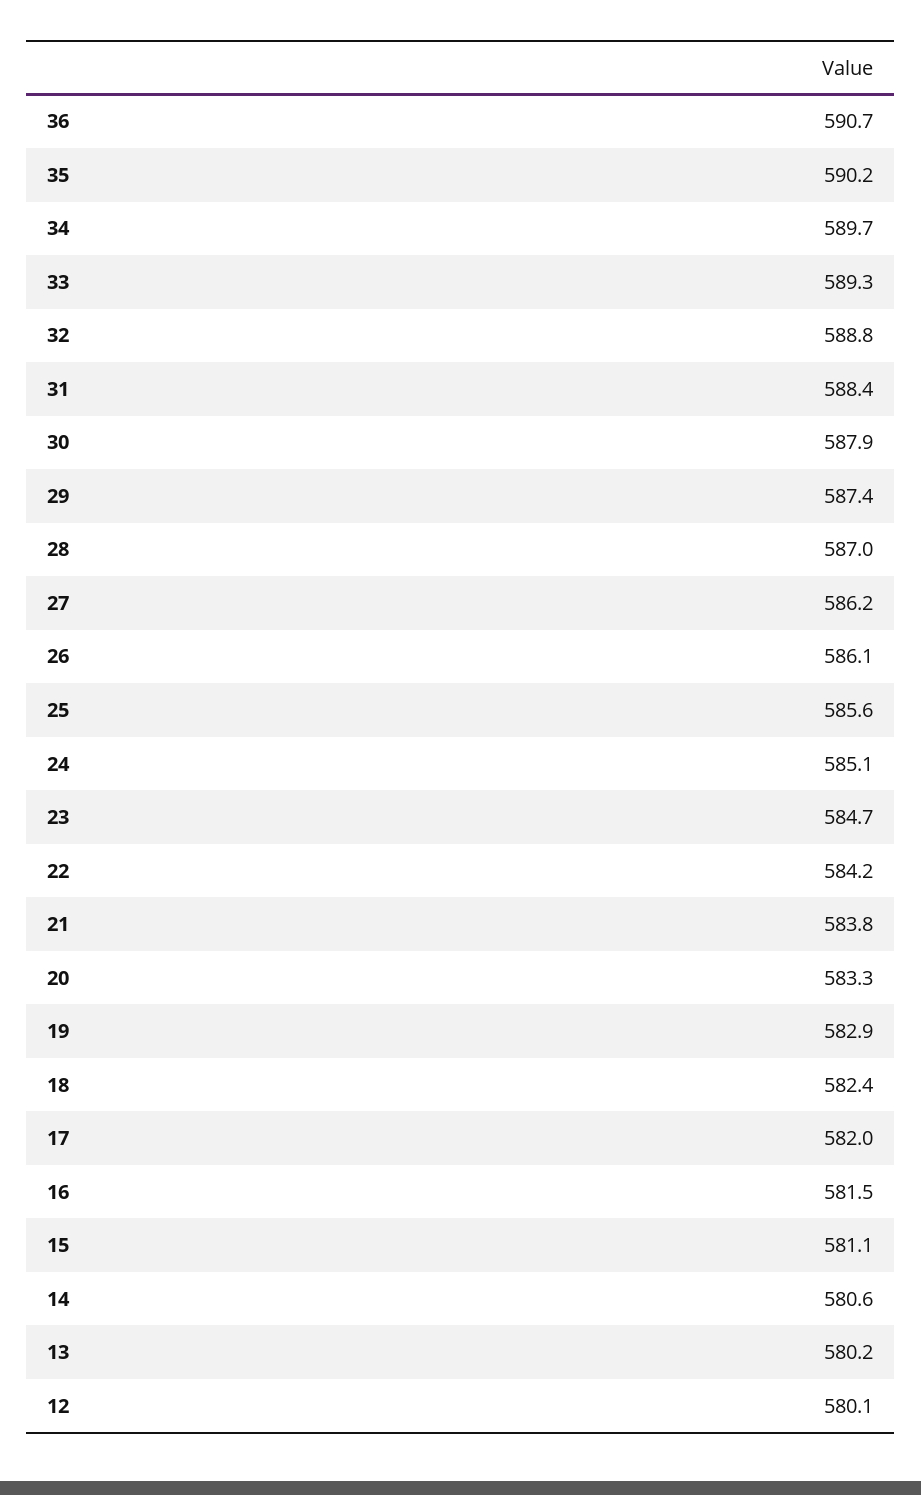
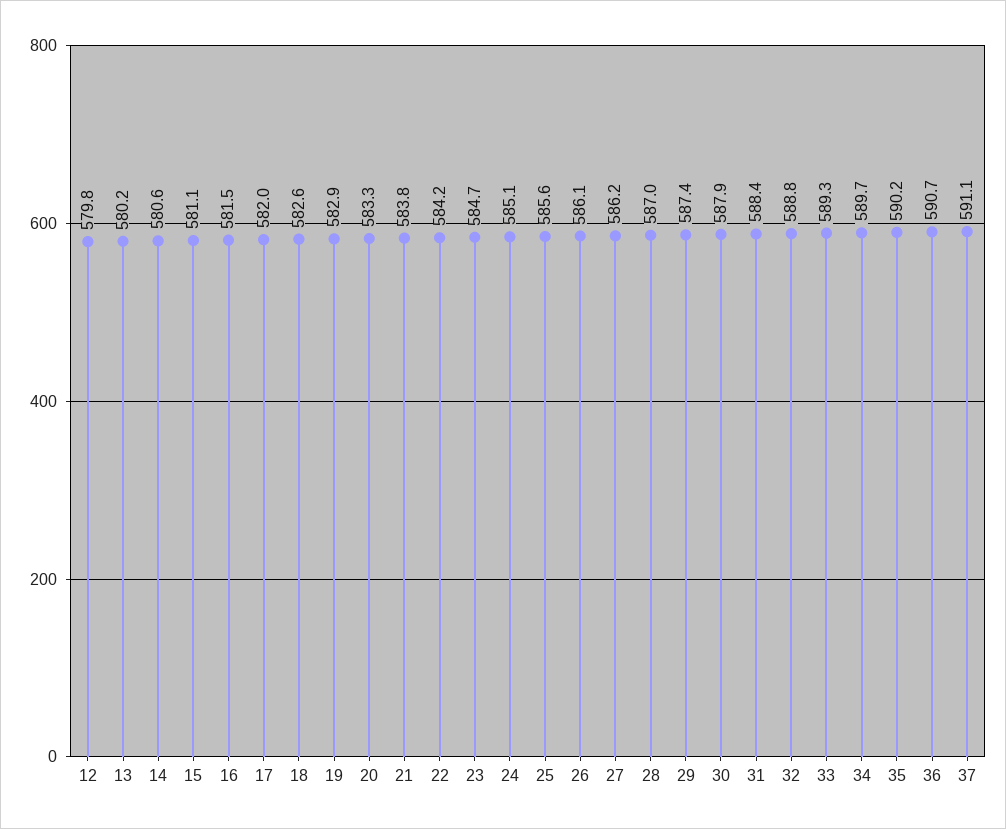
  {
    "36": 590.7,
    "35": 590.2,
    "34": 589.7,
    "33": 589.3,
    "32": 588.8,
    "31": 588.4,
    "30": 587.9,
    "29": 587.4,
    "28": 587,
    "27": 586.2,
    "26": 586.1,
    "25": 585.6,
    "24": 585.1,
    "23": 584.7,
    "22": 584.2,
    "21": 583.8,
    "20": 583.3,
    "19": 582.9,
-   "18": 582.4,
+   "18": 582.6,
    "17": 582,
    "16": 581.5,
    "15": 581.1,
    "14": 580.6,
    "13": 580.2,
-   "12": 580.1
+   "12": 579.8,
+   "37": 591.1
  }

